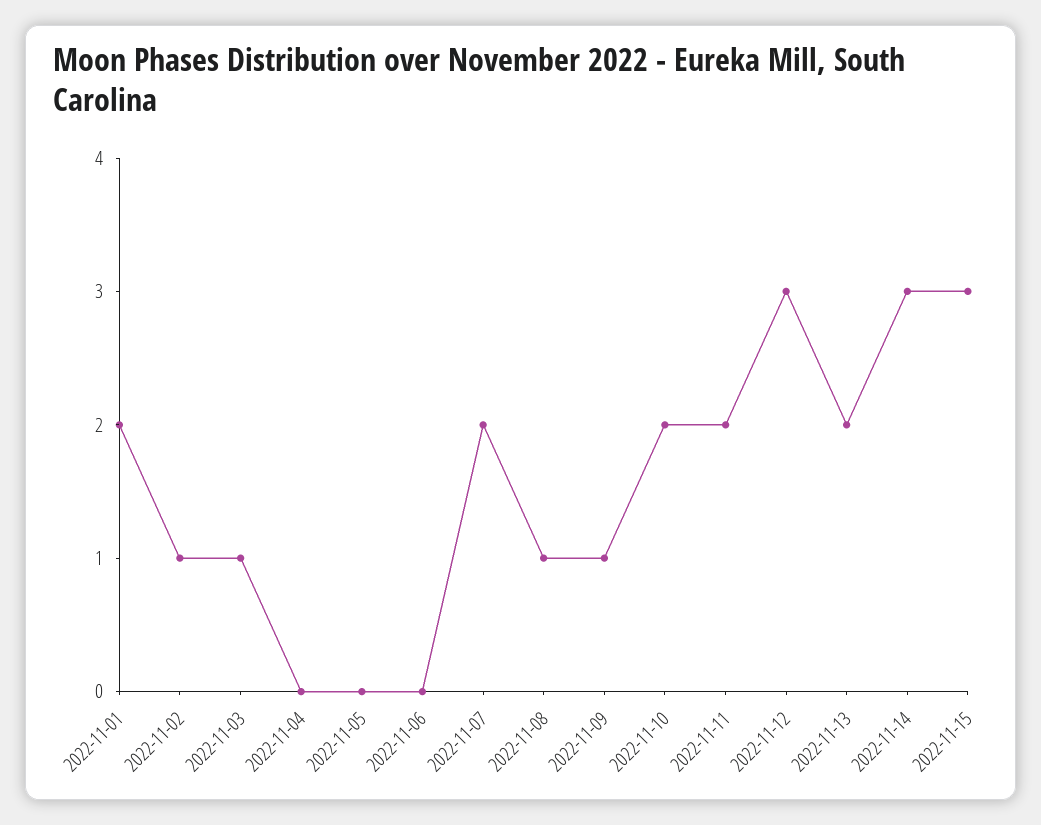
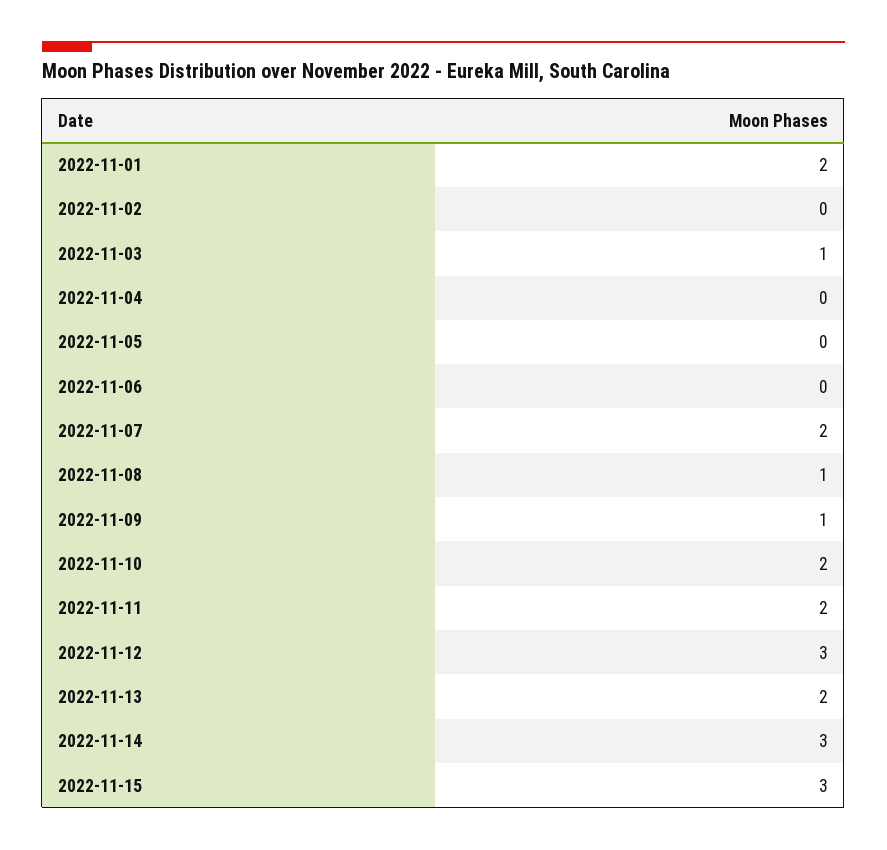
  {
    "2022-11-01": 2,
-   "2022-11-02": 1,
+   "2022-11-02": 0,
    "2022-11-03": 1,
    "2022-11-04": 0,
    "2022-11-05": 0,
    "2022-11-06": 0,
    "2022-11-07": 2,
    "2022-11-08": 1,
    "2022-11-09": 1,
    "2022-11-10": 2,
    "2022-11-11": 2,
    "2022-11-12": 3,
    "2022-11-13": 2,
    "2022-11-14": 3,
    "2022-11-15": 3
  }

